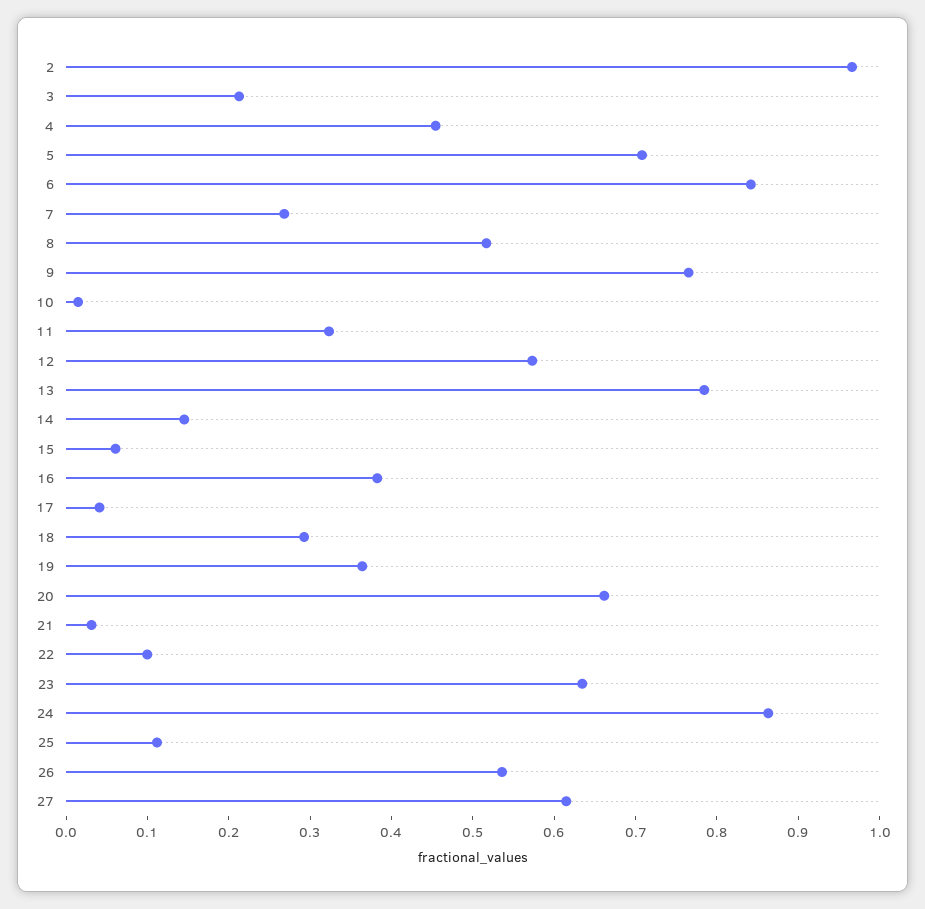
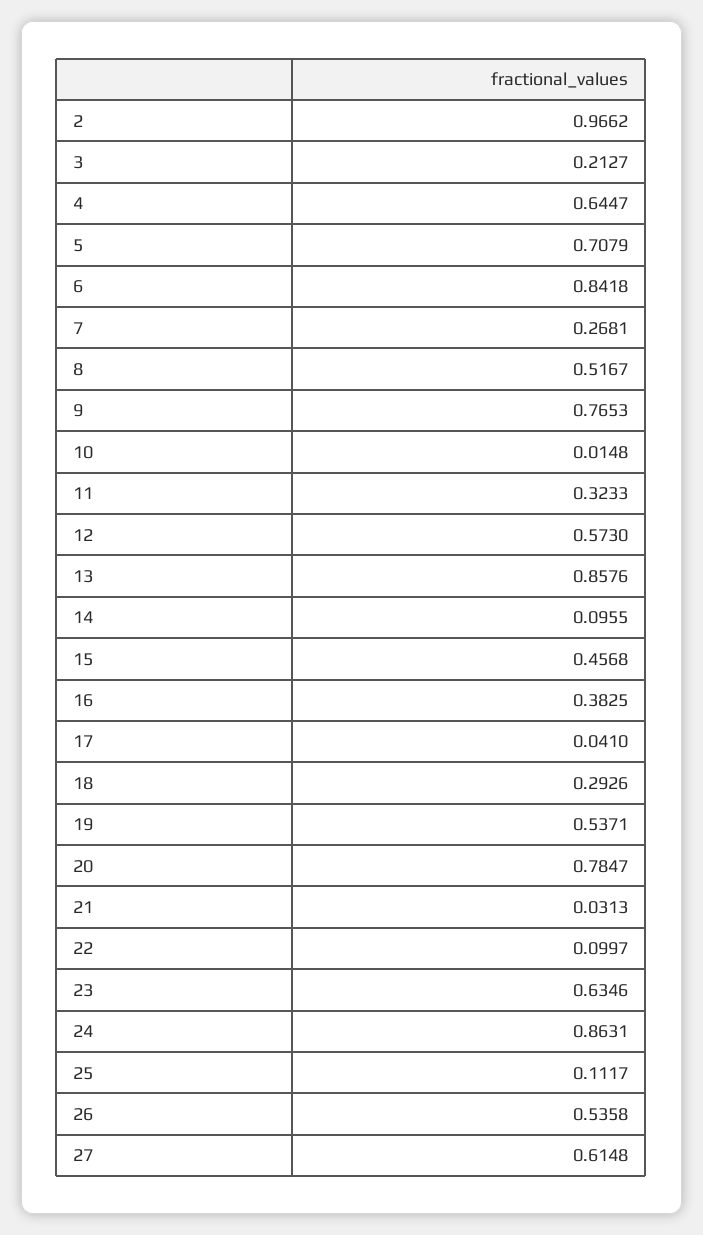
  {
    "2": 0.9662,
    "3": 0.2127,
-   "4": 0.46,
+   "4": 0.6447,
    "5": 0.7079,
    "6": 0.8418,
    "7": 0.2681,
    "8": 0.5167,
    "9": 0.7653,
    "10": 0.0148,
    "11": 0.3233,
    "12": 0.573,
-   "13": 0.78,
+   "13": 0.8576,
-   "14": 0.14,
+   "14": 0.0955,
-   "15": 0.06,
+   "15": 0.4568,
    "16": 0.3825,
    "17": 0.041,
    "18": 0.2926,
-   "19": 0.36,
+   "19": 0.5371,
-   "20": 0.66,
+   "20": 0.7847,
    "21": 0.0313,
    "22": 0.0997,
    "23": 0.6346,
    "24": 0.8631,
    "25": 0.1117,
    "26": 0.5358,
    "27": 0.6148
  }

